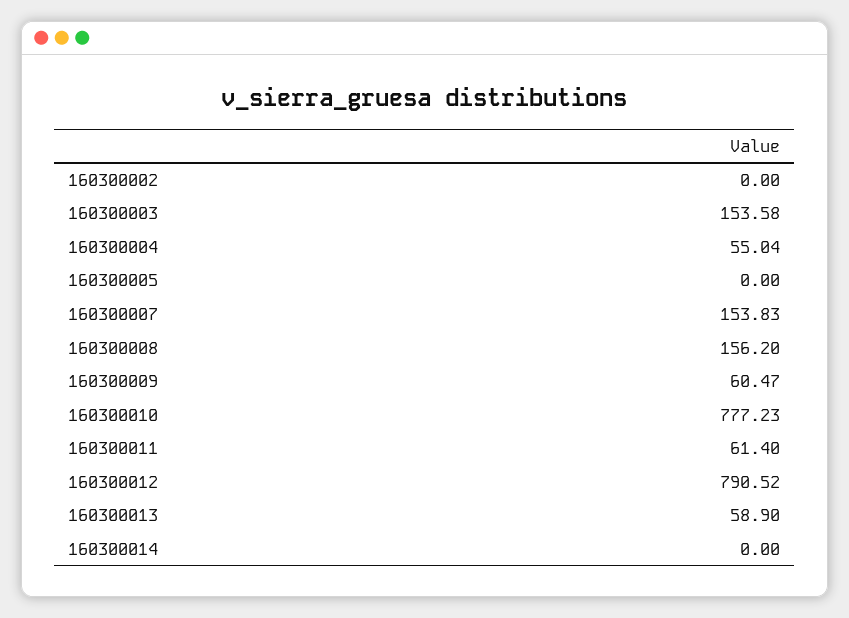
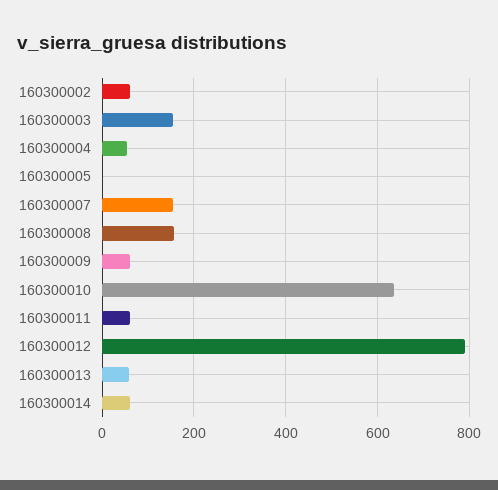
  {
-   "160300002": 0,
+   "160300002": 60,
    "160300003": 153.58,
    "160300004": 55.04,
    "160300005": 0,
    "160300007": 153.83,
    "160300008": 156.2,
    "160300009": 60.47,
-   "160300010": 777.23,
+   "160300010": 640,
    "160300011": 61.4,
    "160300012": 790.52,
    "160300013": 58.9,
-   "160300014": 0
+   "160300014": 60
  }

